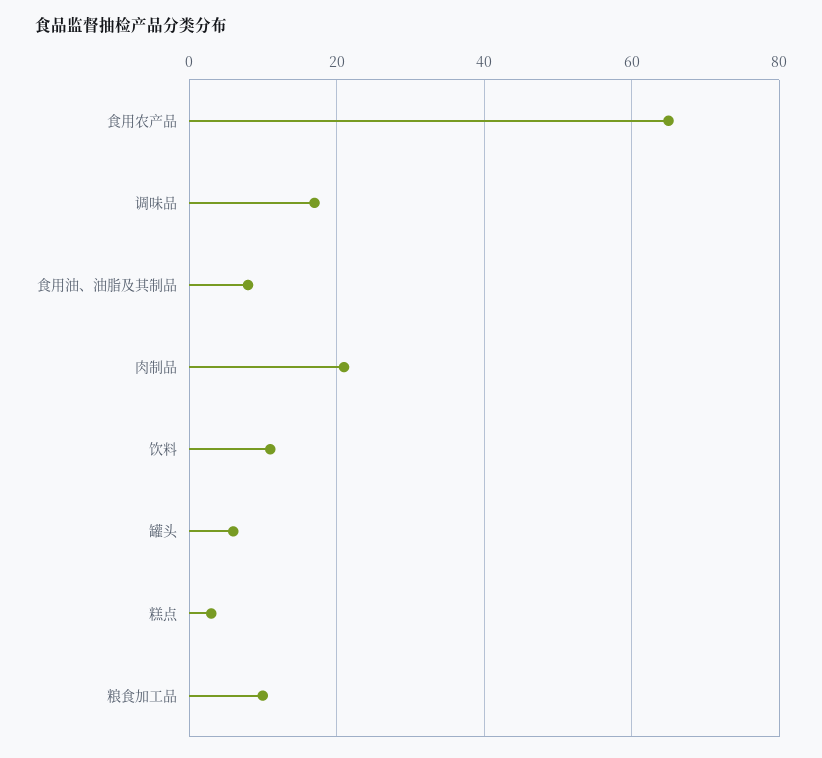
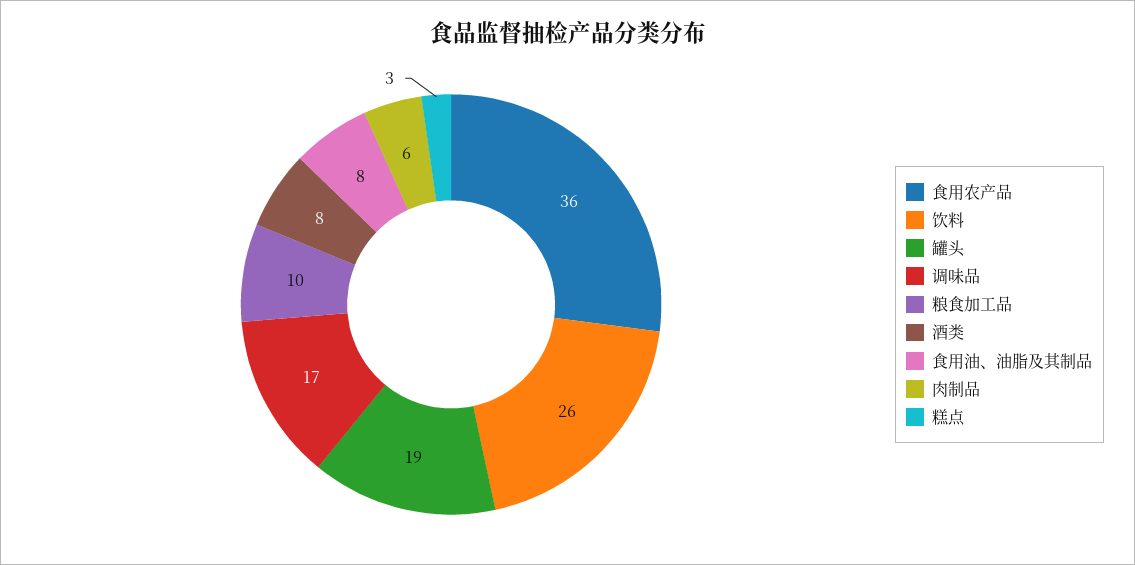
  {
-   "食用农产品": 65,
+   "食用农产品": 36,
    "调味品": 17,
    "食用油、油脂及其制品": 8,
-   "肉制品": 20,
+   "肉制品": 6,
-   "饮料": 10,
+   "饮料": 26,
-   "罐头": 5,
+   "罐头": 19,
    "糕点": 3,
-   "粮食加工品": 10
+   "粮食加工品": 10,
+   "酒类": 8
  }

